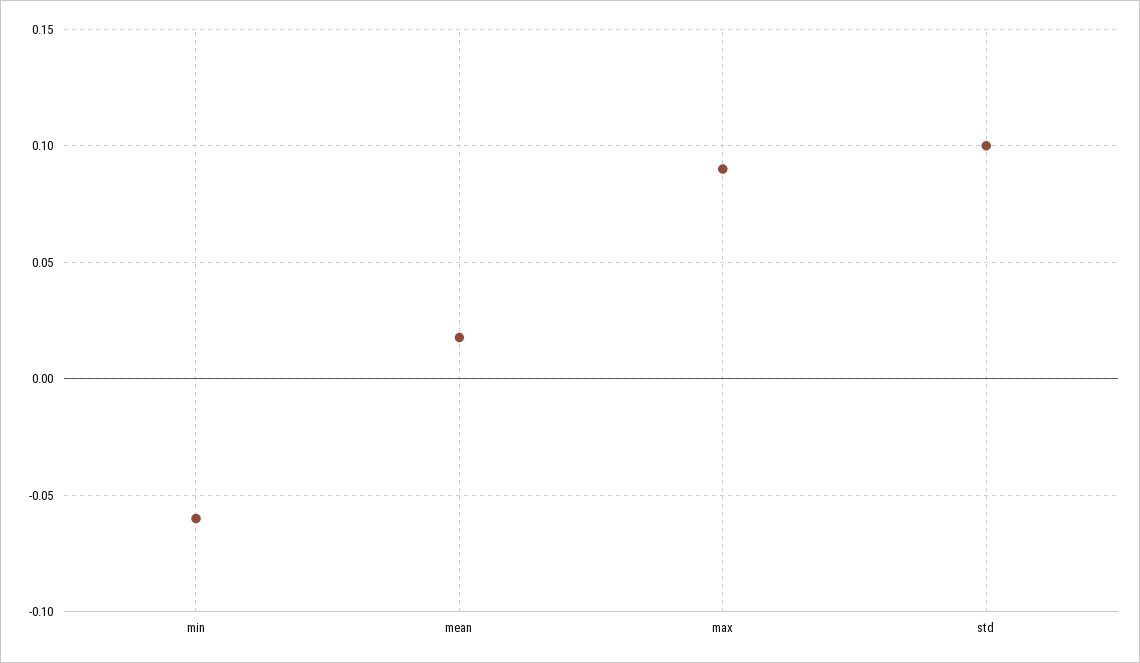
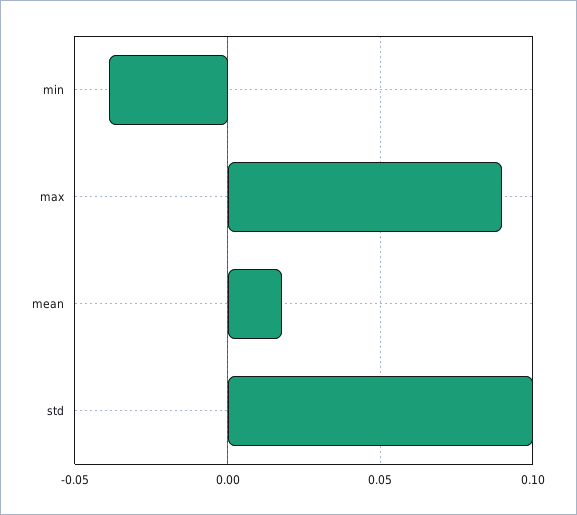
  {
-   "min": -0.06,
+   "min": -0.04,
    "mean": 0.02,
    "max": 0.09,
    "std": 0.1
  }

